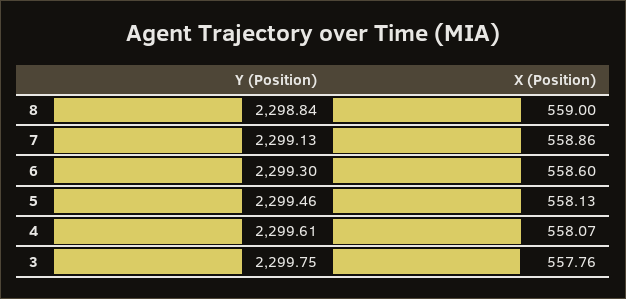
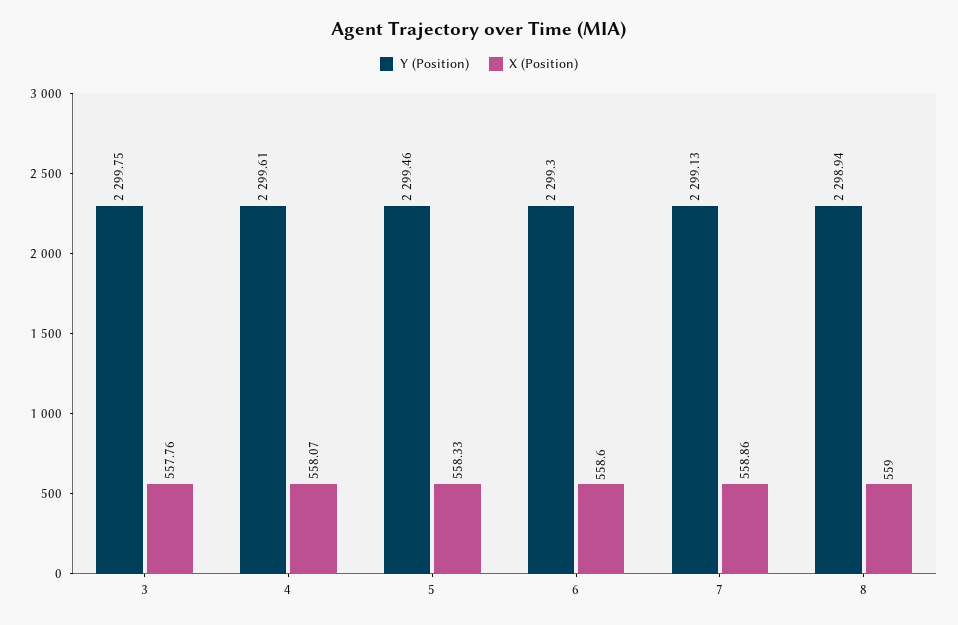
  {
    "Y (Position)": {
-     "8": 2298.84,
+     "8": 2298.94,
      "7": 2299.13,
      "6": 2299.3,
      "5": 2299.46,
      "4": 2299.61,
      "3": 2299.75
    },
    "X (Position)": {
      "8": 559,
      "7": 558.86,
      "6": 558.6,
-     "5": 558.13,
+     "5": 558.33,
      "4": 558.07,
      "3": 557.76
    }
  }

